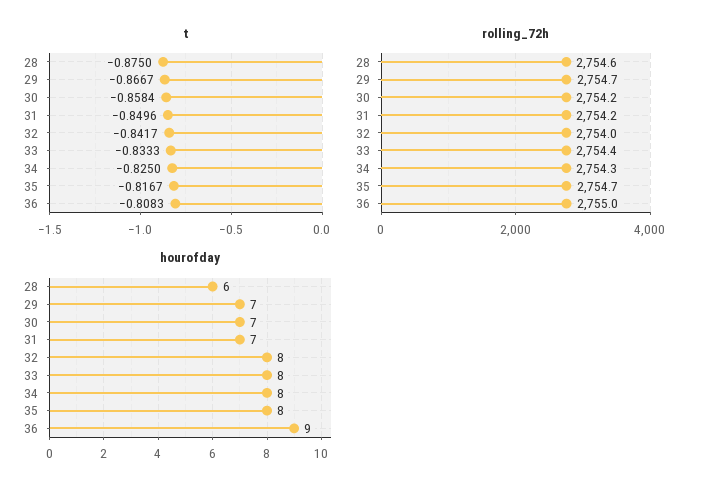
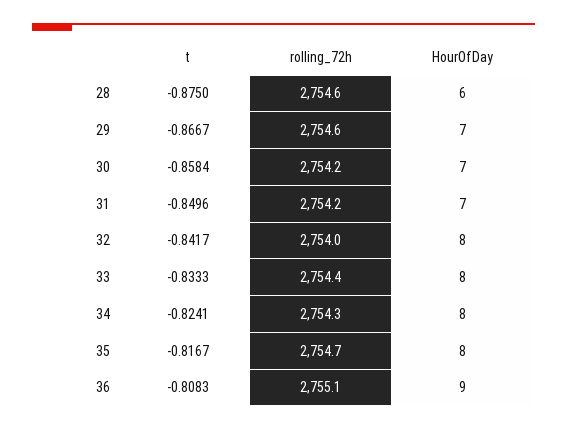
  {
    "t": {
      "28": -0.875,
      "29": -0.8667,
      "30": -0.8584,
      "31": -0.8496,
      "32": -0.8417,
      "33": -0.8333,
-     "34": -0.825,
+     "34": -0.8241,
      "35": -0.8167,
      "36": -0.8083
    },
    "rolling_72h": {
      "28": 2754.6,
-     "29": 2754.7,
+     "29": 2754.6,
      "30": 2754.2,
      "31": 2754.2,
      "32": 2754,
      "33": 2754.4,
      "34": 2754.3,
      "35": 2754.7,
-     "36": 2755
+     "36": 2755.1
    },
    "hourofday": {
      "28": 6,
      "29": 7,
      "30": 7,
      "31": 7,
      "32": 8,
      "33": 8,
      "34": 8,
      "35": 8,
      "36": 9
    }
  }

